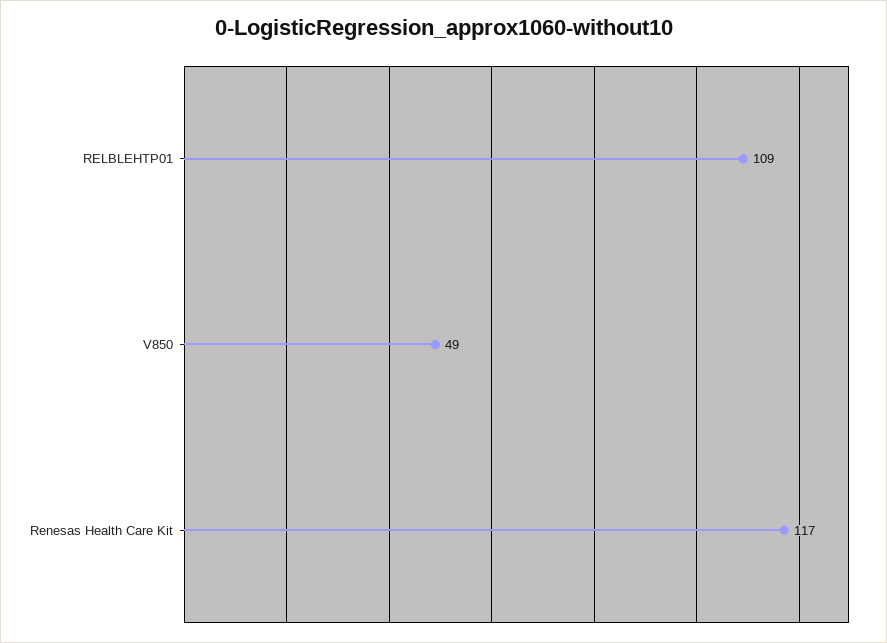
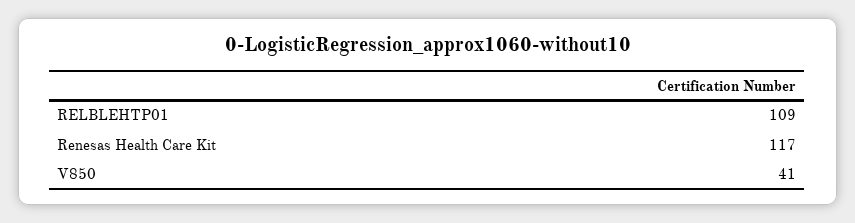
  {
    "RELBLEHTP01": 109,
-   "V850": 49,
+   "V850": 41,
    "Renesas Health Care Kit": 117
  }

